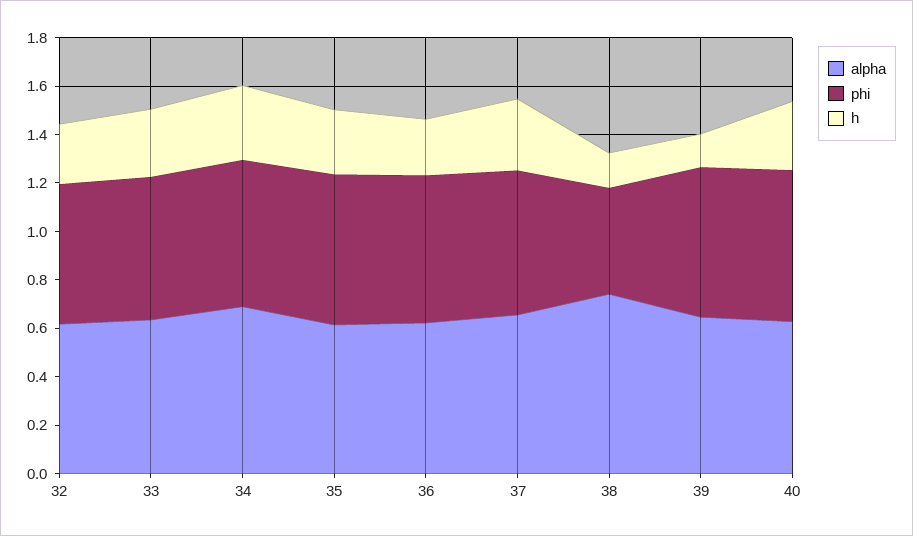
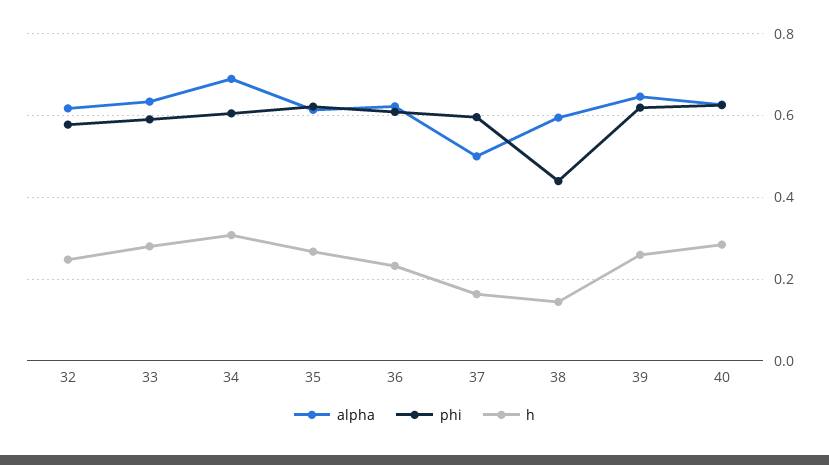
  {
    "alpha": {
      "32": 0.62,
      "33": 0.64,
      "34": 0.68,
      "35": 0.62,
      "36": 0.62,
-     "37": 0.65,
+     "37": 0.5,
-     "38": 0.75,
+     "38": 0.6,
      "39": 0.64,
      "40": 0.62
    },
    "phi": {
      "32": 0.58,
      "33": 0.6,
      "34": 0.6,
      "35": 0.62,
      "36": 0.6,
      "37": 0.6,
      "38": 0.44,
      "39": 0.62,
      "40": 0.62
    },
    "h": {
      "32": 0.24,
      "33": 0.28,
      "34": 0.3,
      "35": 0.26,
      "36": 0.24,
-     "37": 0.3,
+     "37": 0.16,
      "38": 0.14,
-     "39": 0.15,
+     "39": 0.26,
      "40": 0.28
    }
  }

